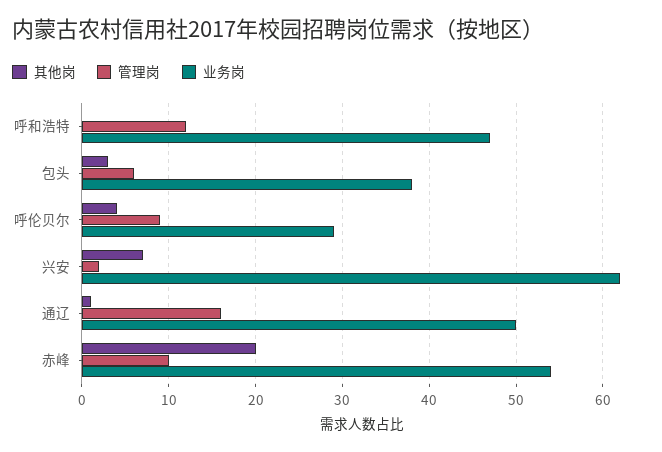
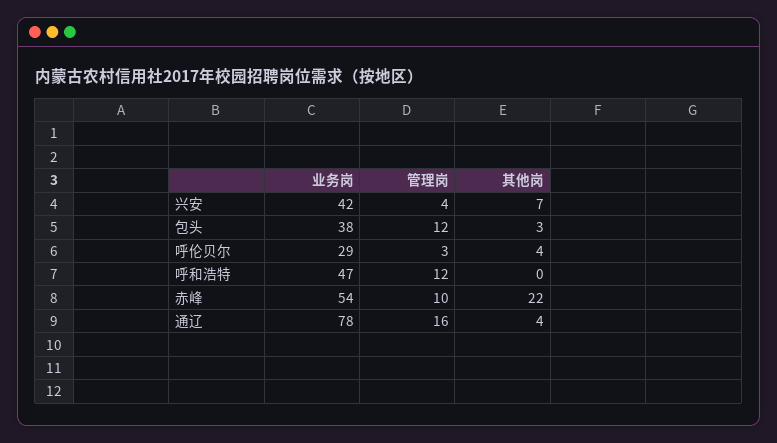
  {
    "其他岗": {
      "呼和浩特": 0,
      "包头": 3,
      "呼伦贝尔": 4,
      "兴安": 7,
-     "通辽": 1,
+     "通辽": 4,
-     "赤峰": 20
+     "赤峰": 22
    },
    "管理岗": {
      "呼和浩特": 12,
-     "包头": 6,
+     "包头": 12,
-     "呼伦贝尔": 9,
+     "呼伦贝尔": 3,
-     "兴安": 2,
+     "兴安": 4,
      "通辽": 16,
      "赤峰": 10
    },
    "业务岗": {
      "呼和浩特": 47,
      "包头": 38,
      "呼伦贝尔": 29,
-     "兴安": 62,
+     "兴安": 42,
-     "通辽": 50,
+     "通辽": 78,
      "赤峰": 54
    }
  }

